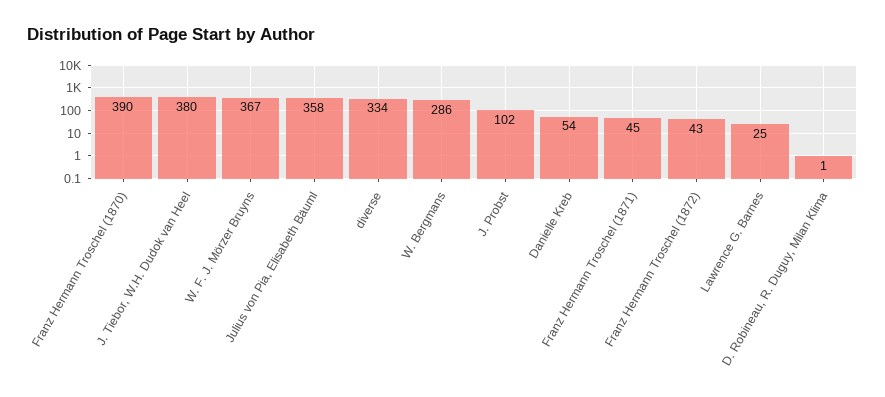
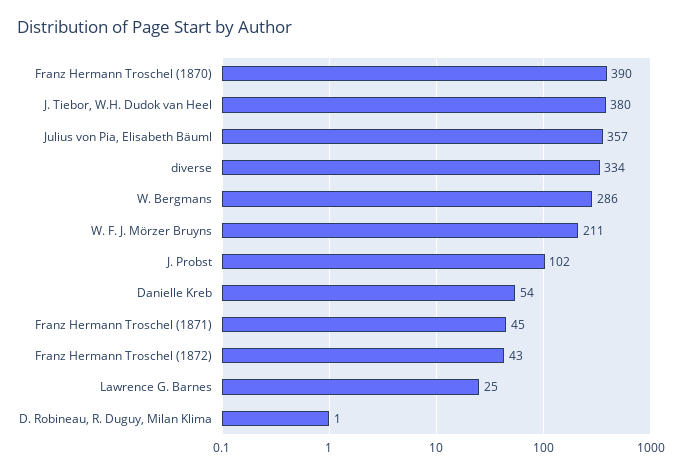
  {
    "Franz Hermann Troschel (1870)": 390,
    "J. Tiebor, W.H. Dudok van Heel": 380,
-   "W. F. J. Mörzer Bruyns": 367,
+   "W. F. J. Mörzer Bruyns": 211,
-   "Julius von Pia, Elisabeth Bäuml": 358,
+   "Julius von Pia, Elisabeth Bäuml": 357,
    "diverse": 334,
    "W. Bergmans": 286,
    "J. Probst": 102,
    "Danielle Kreb": 54,
    "Franz Hermann Troschel (1871)": 45,
    "Franz Hermann Troschel (1872)": 43,
    "Lawrence G. Barnes": 25,
    "D. Robineau, R. Duguy, Milan Klima": 1
  }

